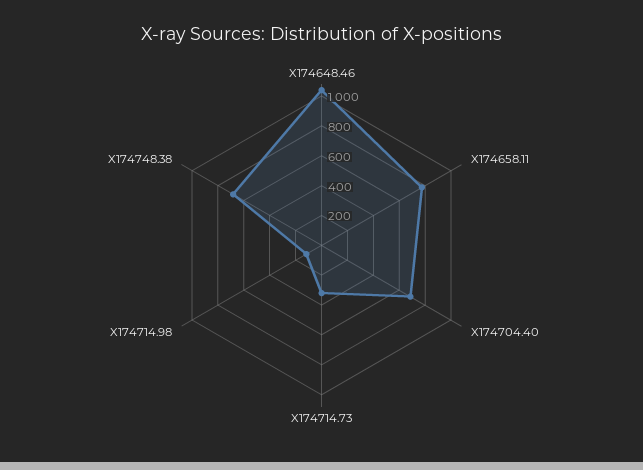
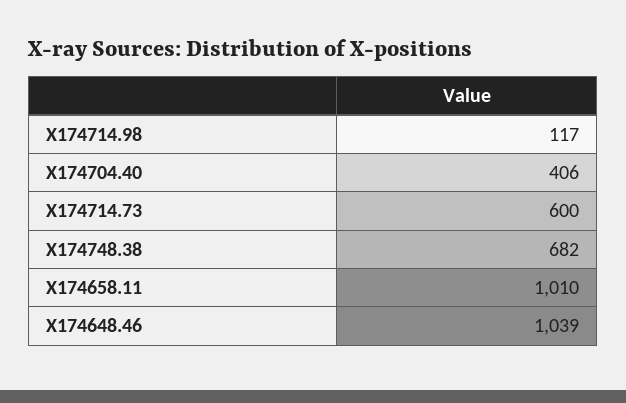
  {
    "X174648.46": 1039,
-   "X174658.11": 800,
+   "X174658.11": 1010,
-   "X174704.40": 700,
+   "X174704.40": 406,
-   "X174714.73": 300,
+   "X174714.73": 600,
    "X174714.98": 117,
    "X174748.38": 682
  }

